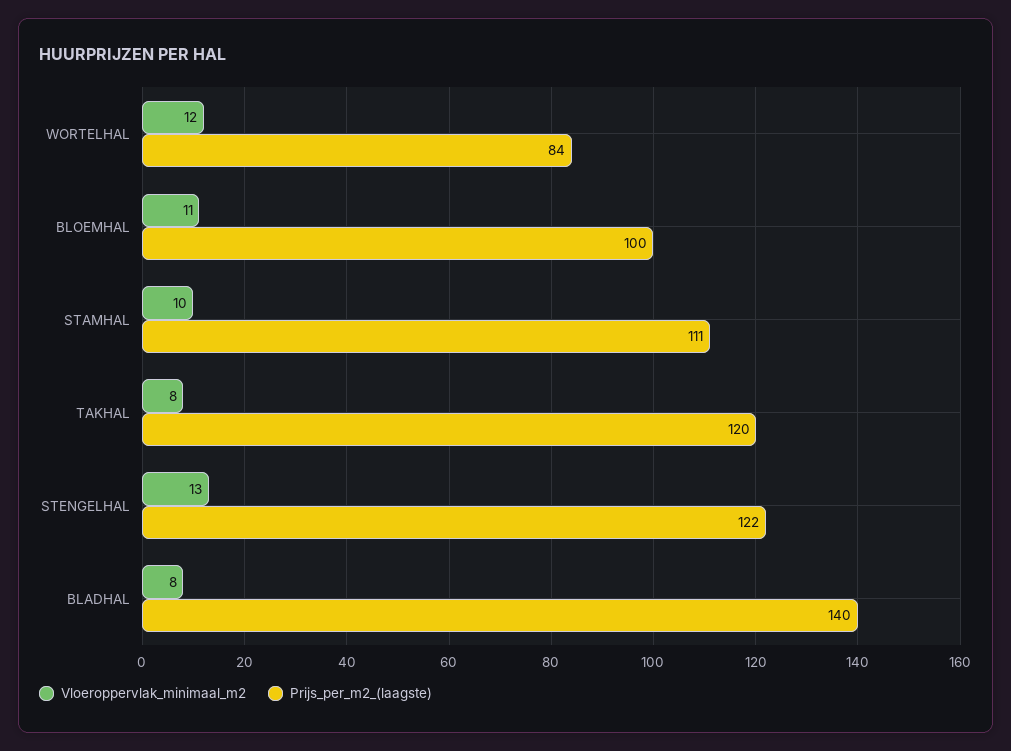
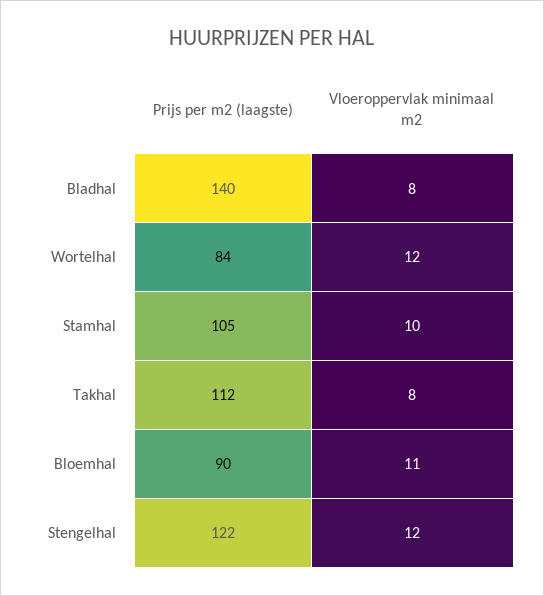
  {
    "Vloeroppervlak_minimaal_m2": {
      "WORTELHAL": 12,
      "BLOEMHAL": 11,
      "STAMHAL": 10,
      "TAKHAL": 8,
-     "STENGELHAL": 13,
+     "STENGELHAL": 12,
      "BLADHAL": 8
    },
    "Prijs_per_m2_(laagste)": {
      "WORTELHAL": 84,
-     "BLOEMHAL": 100,
+     "BLOEMHAL": 90,
-     "STAMHAL": 111,
+     "STAMHAL": 105,
-     "TAKHAL": 120,
+     "TAKHAL": 112,
      "STENGELHAL": 122,
      "BLADHAL": 140
    }
  }

